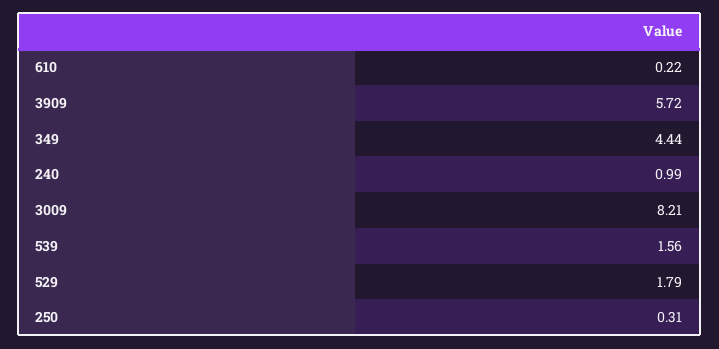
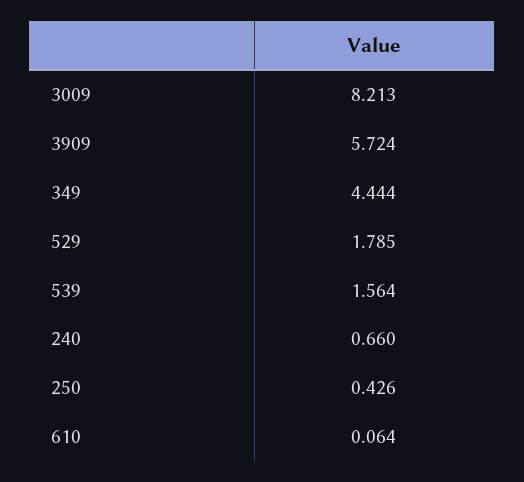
  {
-   "610": 0.22,
+   "610": 0.064,
    "3909": 5.724,
    "349": 4.444,
-   "240": 0.99,
+   "240": 0.66,
    "3009": 8.213,
    "539": 1.564,
    "529": 1.785,
-   "250": 0.31
+   "250": 0.426
  }

